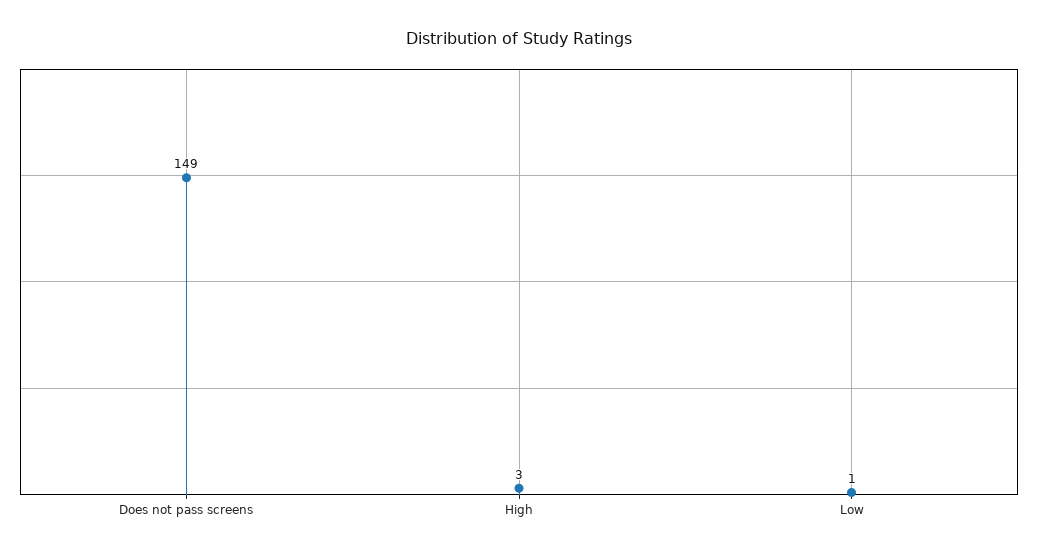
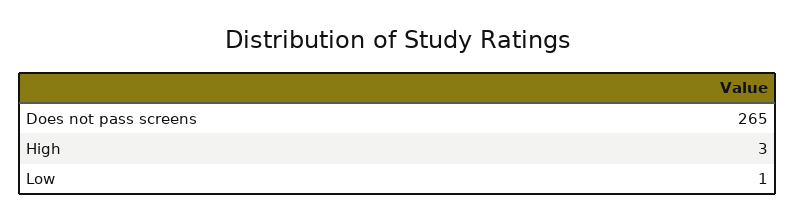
  {
-   "Does not pass screens": 149,
+   "Does not pass screens": 265,
    "High": 3,
    "Low": 1
  }

